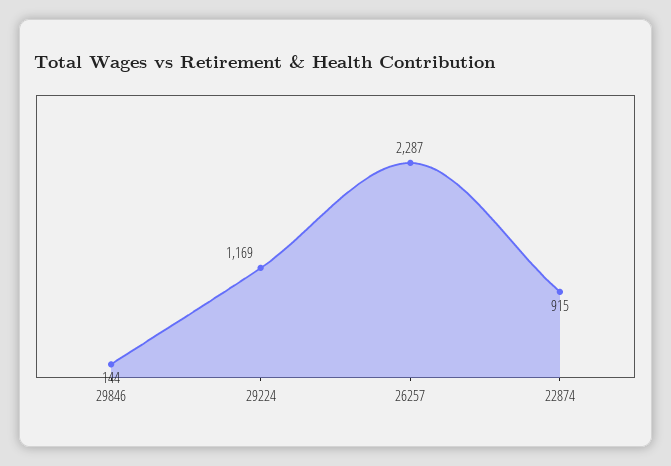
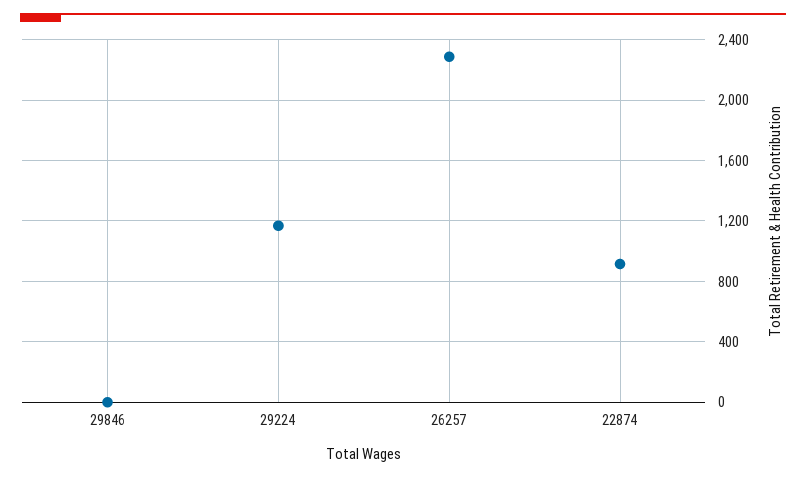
  {
-   "29846": 144,
+   "29846": 0,
    "29224": 1169,
    "26257": 2287,
    "22874": 915
  }

